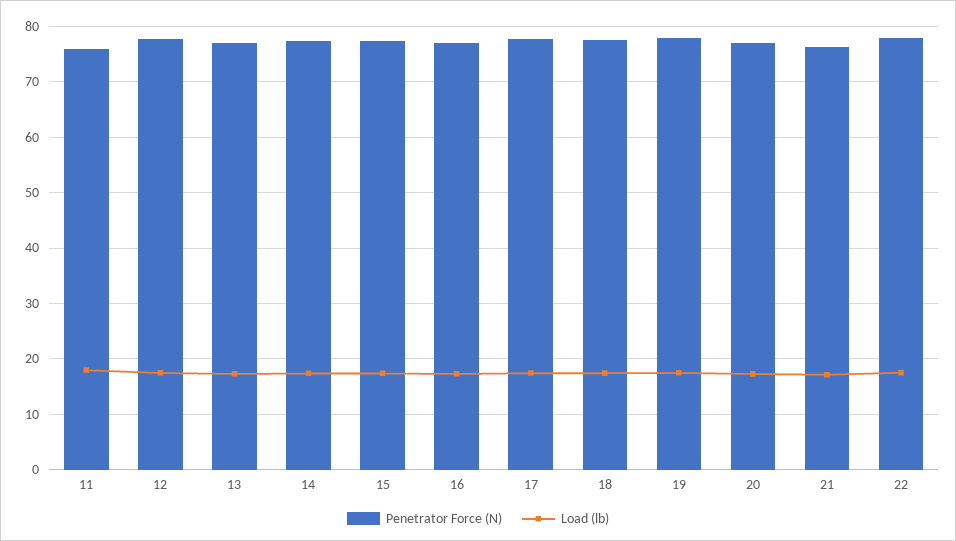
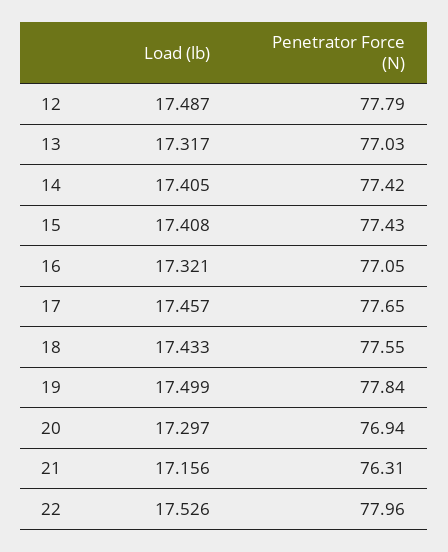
  {
    "Penetrator Force (N)": {
-     "11": 76,
      "12": 77.79,
      "13": 77.03,
      "14": 77.42,
      "15": 77.43,
      "16": 77.05,
      "17": 77.65,
      "18": 77.55,
      "19": 77.84,
      "20": 76.94,
      "21": 76.31,
      "22": 77.96
    },
    "Load (lb)": {
-     "11": 18,
      "12": 17.487,
      "13": 17.317,
      "14": 17.405,
      "15": 17.408,
      "16": 17.321,
      "17": 17.457,
      "18": 17.433,
      "19": 17.499,
      "20": 17.297,
      "21": 17.156,
      "22": 17.526
    }
  }

